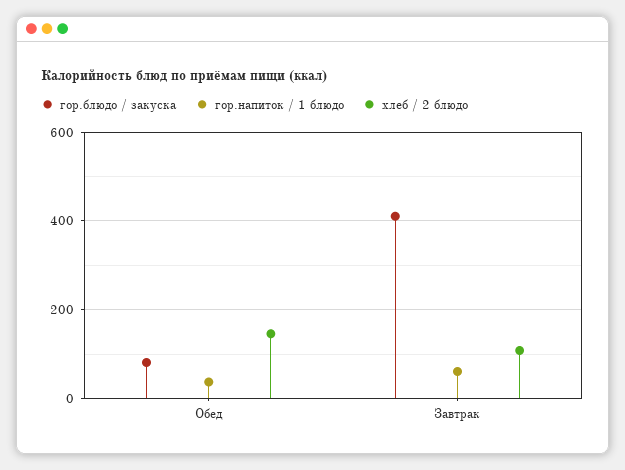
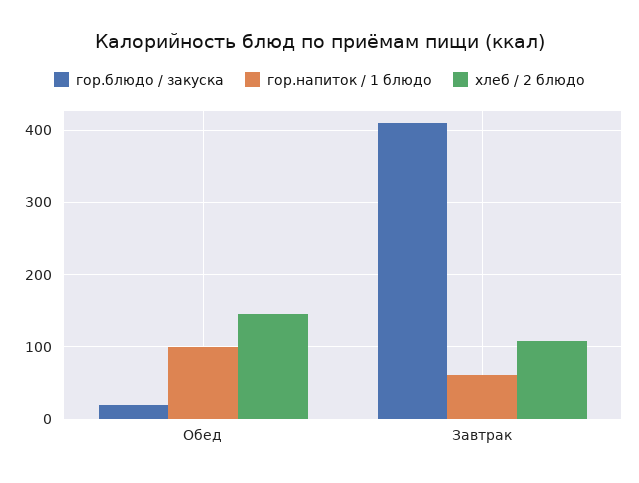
  {
    "гор.блюдо / закуска": {
-     "Обед": 80,
+     "Обед": 20,
      "Завтрак": 410
    },
    "гор.напиток / 1 блюдо": {
-     "Обед": 40,
+     "Обед": 100,
      "Завтрак": 60
    },
    "хлеб / 2 блюдо": {
      "Обед": 150,
      "Завтрак": 110
    }
  }

